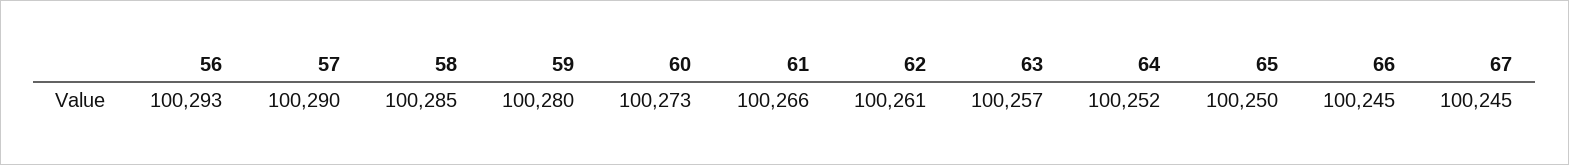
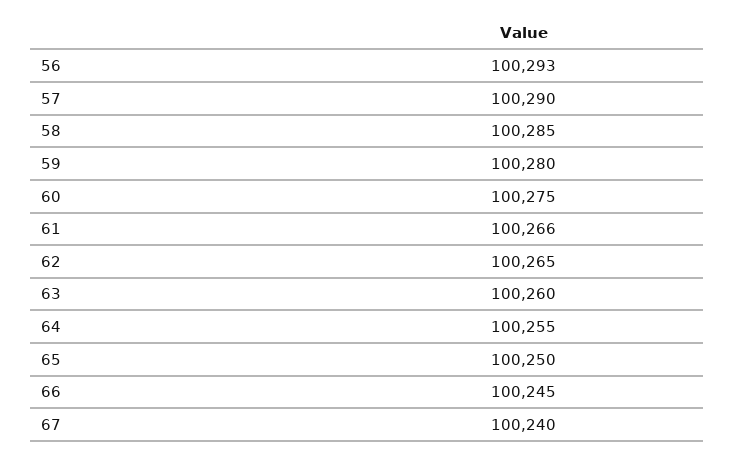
  {
    "56": 100293,
    "57": 100290,
    "58": 100285,
    "59": 100280,
-   "60": 100273,
+   "60": 100275,
    "61": 100266,
-   "62": 100261,
+   "62": 100265,
-   "63": 100257,
+   "63": 100260,
-   "64": 100252,
+   "64": 100255,
    "65": 100250,
    "66": 100245,
-   "67": 100245
+   "67": 100240
  }

